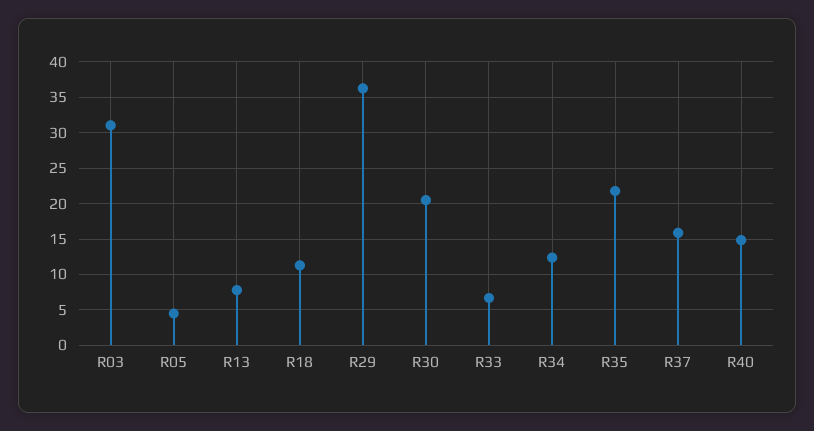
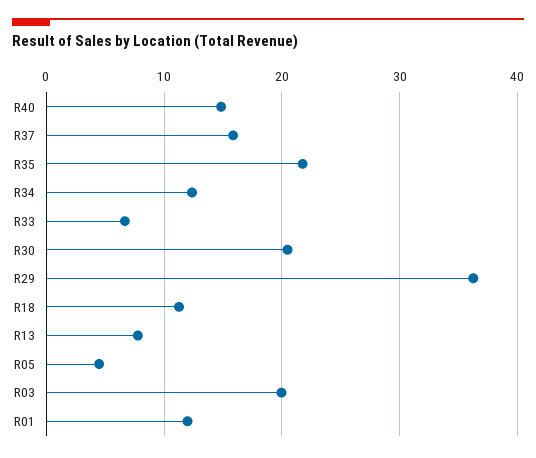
  {
-   "R03": 31,
+   "R03": 20,
    "R05": 4,
    "R13": 8,
    "R18": 11,
    "R29": 36,
    "R30": 20,
    "R33": 7,
    "R34": 12,
    "R35": 22,
    "R37": 16,
-   "R40": 15
+   "R40": 15,
+   "R01": 12
  }

